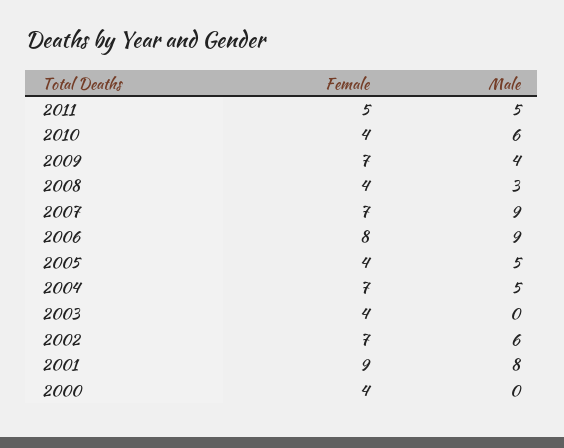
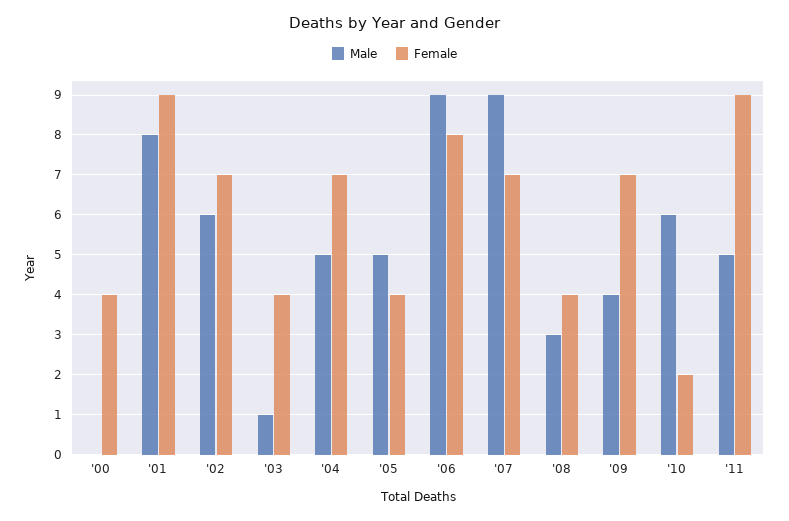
  {
    "Female": {
-     "2011": 5,
+     "2011": 9,
-     "2010": 4,
+     "2010": 2,
      "2009": 7,
      "2008": 4,
      "2007": 7,
      "2006": 8,
      "2005": 4,
      "2004": 7,
      "2003": 4,
      "2002": 7,
      "2001": 9,
      "2000": 4
    },
    "Male": {
      "2011": 5,
      "2010": 6,
      "2009": 4,
      "2008": 3,
      "2007": 9,
      "2006": 9,
      "2005": 5,
      "2004": 5,
-     "2003": 0,
+     "2003": 1,
      "2002": 6,
      "2001": 8,
      "2000": 0
    }
  }

